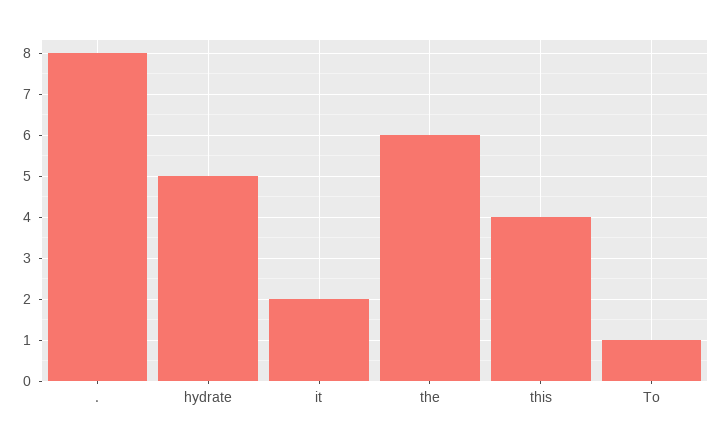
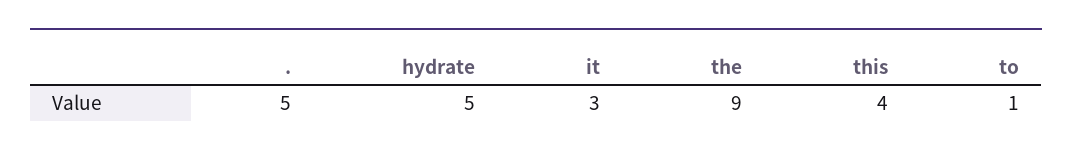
  {
-   ".": 8,
+   ".": 5,
    "hydrate": 5,
-   "it": 2,
+   "it": 3,
-   "the": 6,
+   "the": 9,
    "this": 4,
    "To": 1
  }

